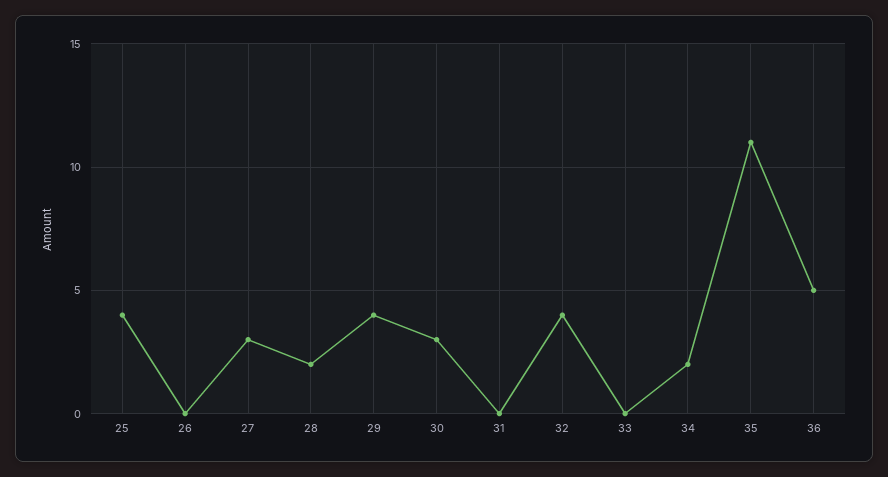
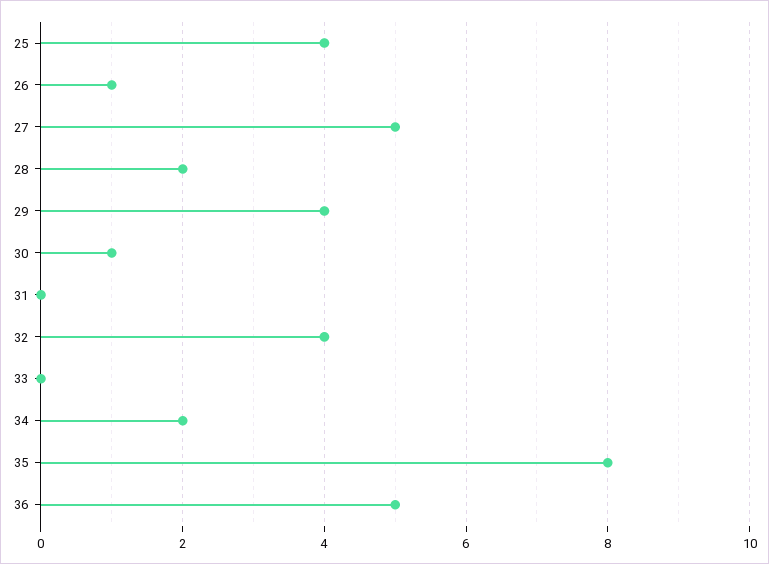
  {
    "25": 4,
-   "26": 0,
+   "26": 1,
-   "27": 3,
+   "27": 5,
    "28": 2,
    "29": 4,
-   "30": 3,
+   "30": 1,
    "31": 0,
    "32": 4,
    "33": 0,
    "34": 2,
-   "35": 11,
+   "35": 8,
    "36": 5
  }

